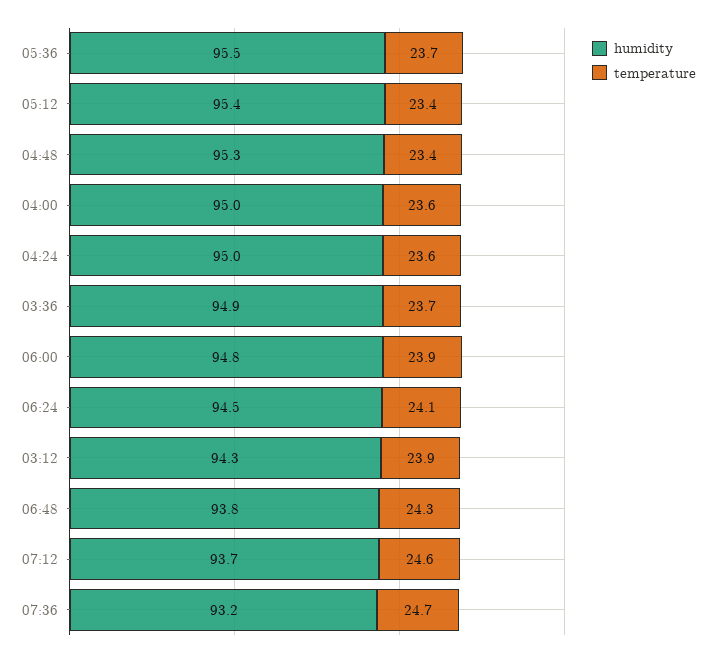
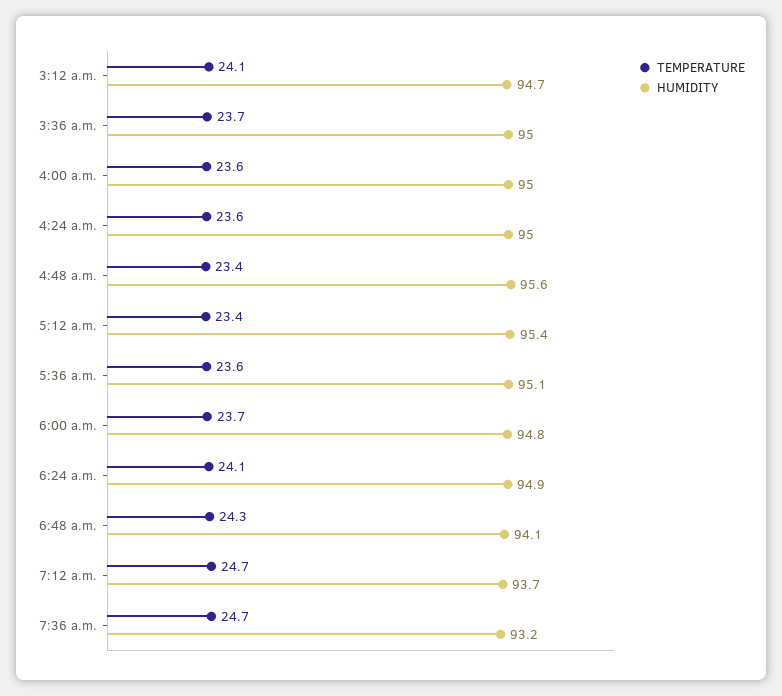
  {
    "humidity": {
-     "05:36": 95.5,
+     "05:36": 95.1,
      "05:12": 95.4,
-     "04:48": 95.3,
+     "04:48": 95.6,
      "04:00": 95,
      "04:24": 95,
-     "03:36": 94.9,
+     "03:36": 95,
      "06:00": 94.8,
-     "06:24": 94.5,
+     "06:24": 94.9,
-     "03:12": 94.3,
+     "03:12": 94.7,
-     "06:48": 93.8,
+     "06:48": 94.1,
      "07:12": 93.7,
      "07:36": 93.2
    },
    "temperature": {
-     "05:36": 23.7,
+     "05:36": 23.6,
      "05:12": 23.4,
      "04:48": 23.4,
      "04:00": 23.6,
      "04:24": 23.6,
      "03:36": 23.7,
-     "06:00": 23.9,
+     "06:00": 23.7,
      "06:24": 24.1,
-     "03:12": 23.9,
+     "03:12": 24.1,
      "06:48": 24.3,
-     "07:12": 24.6,
+     "07:12": 24.7,
      "07:36": 24.7
    }
  }

